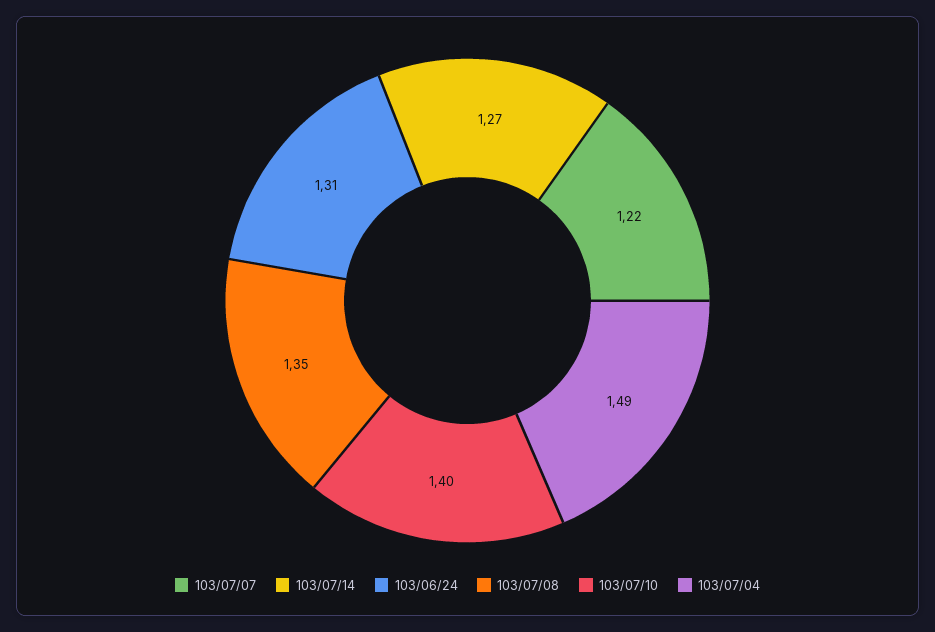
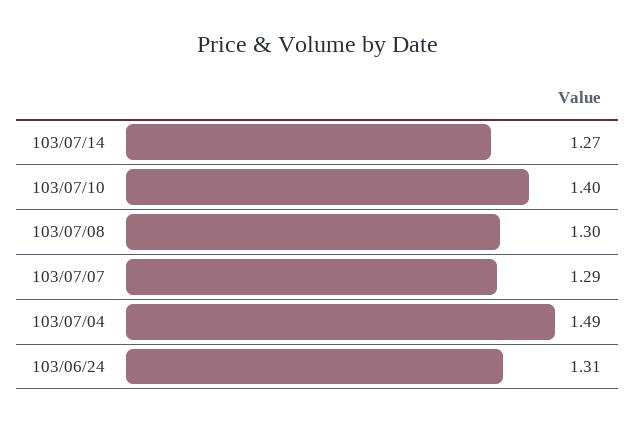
  {
-   "103/07/07": 1.22,
+   "103/07/07": 1.29,
    "103/07/14": 1.27,
    "103/06/24": 1.31,
-   "103/07/08": 1.35,
+   "103/07/08": 1.3,
    "103/07/10": 1.4,
    "103/07/04": 1.49
  }

